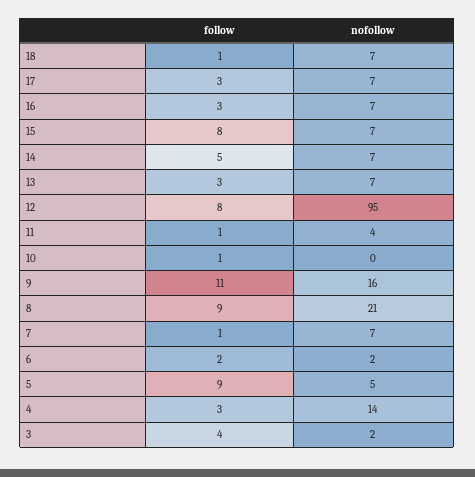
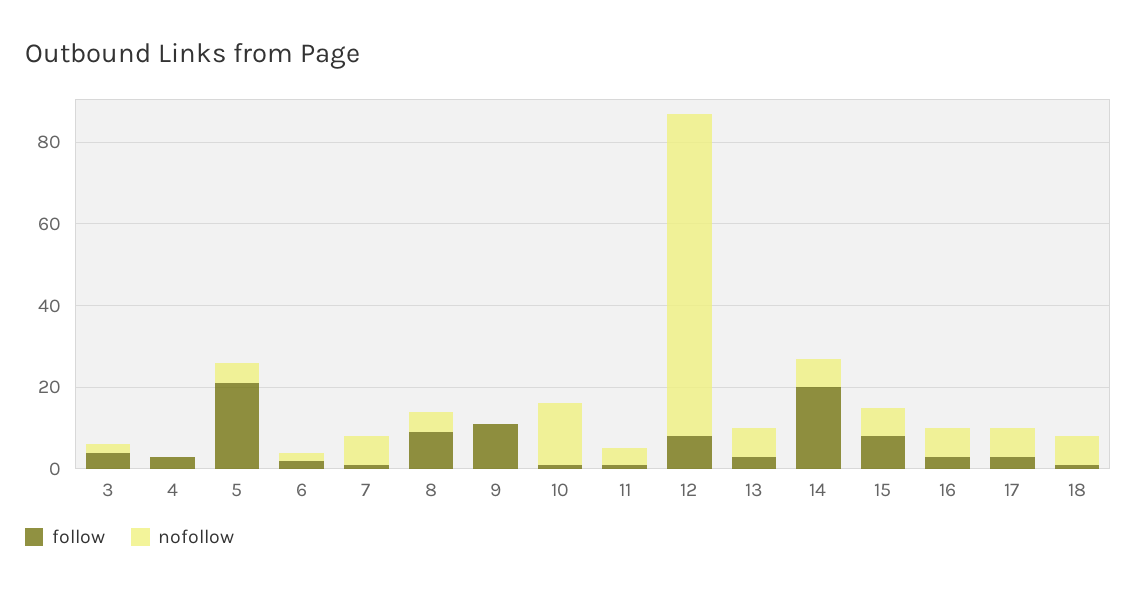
  {
    "follow": {
      "18": 1,
      "17": 3,
      "16": 3,
      "15": 8,
-     "14": 5,
+     "14": 20,
      "13": 3,
      "12": 8,
      "11": 1,
      "10": 1,
      "9": 11,
      "8": 9,
      "7": 1,
      "6": 2,
-     "5": 9,
+     "5": 20,
      "4": 3,
      "3": 4
    },
    "nofollow": {
      "18": 7,
      "17": 7,
      "16": 7,
      "15": 7,
      "14": 7,
      "13": 7,
-     "12": 95,
+     "12": 80,
      "11": 4,
-     "10": 0,
+     "10": 15,
-     "9": 16,
+     "9": 0,
-     "8": 21,
+     "8": 5,
      "7": 7,
      "6": 2,
      "5": 5,
-     "4": 14,
+     "4": 0,
      "3": 2
    }
  }

